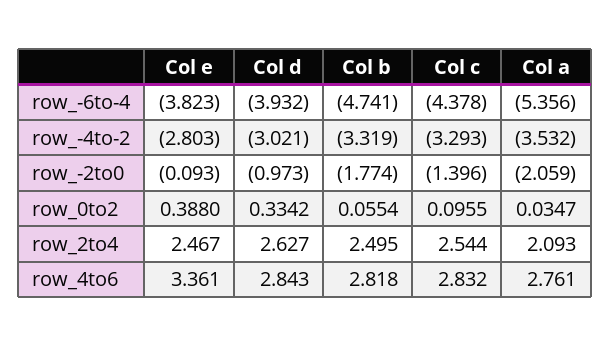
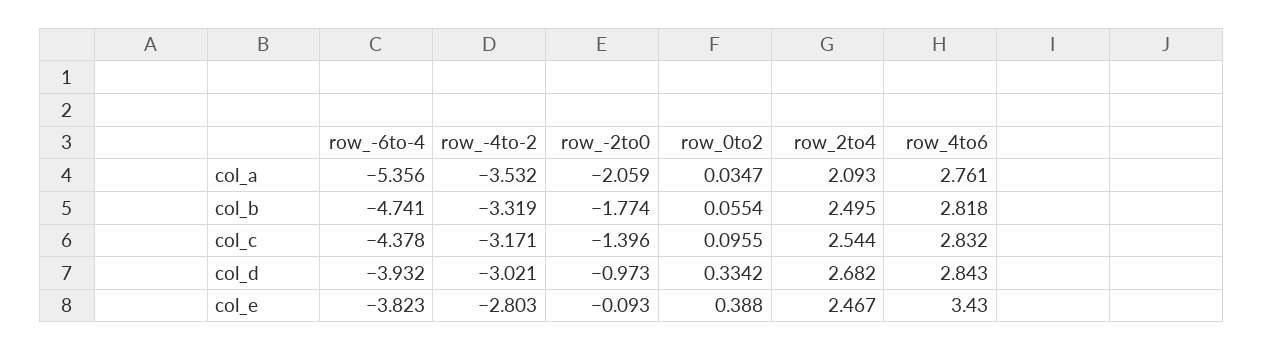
  {
    "Col e": {
      "row_-6to-4": -3.823,
      "row_-4to-2": -2.803,
      "row_-2to0": -0.093,
      "row_0to2": 0.388,
      "row_2to4": 2.467,
-     "row_4to6": 3.361
+     "row_4to6": 3.43
    },
    "Col d": {
      "row_-6to-4": -3.932,
      "row_-4to-2": -3.021,
      "row_-2to0": -0.973,
      "row_0to2": 0.3342,
-     "row_2to4": 2.627,
+     "row_2to4": 2.682,
      "row_4to6": 2.843
    },
    "Col b": {
      "row_-6to-4": -4.741,
      "row_-4to-2": -3.319,
      "row_-2to0": -1.774,
      "row_0to2": 0.0554,
      "row_2to4": 2.495,
      "row_4to6": 2.818
    },
    "Col c": {
      "row_-6to-4": -4.378,
-     "row_-4to-2": -3.293,
+     "row_-4to-2": -3.171,
      "row_-2to0": -1.396,
      "row_0to2": 0.0955,
      "row_2to4": 2.544,
      "row_4to6": 2.832
    },
    "Col a": {
      "row_-6to-4": -5.356,
      "row_-4to-2": -3.532,
      "row_-2to0": -2.059,
      "row_0to2": 0.0347,
      "row_2to4": 2.093,
      "row_4to6": 2.761
    }
  }

